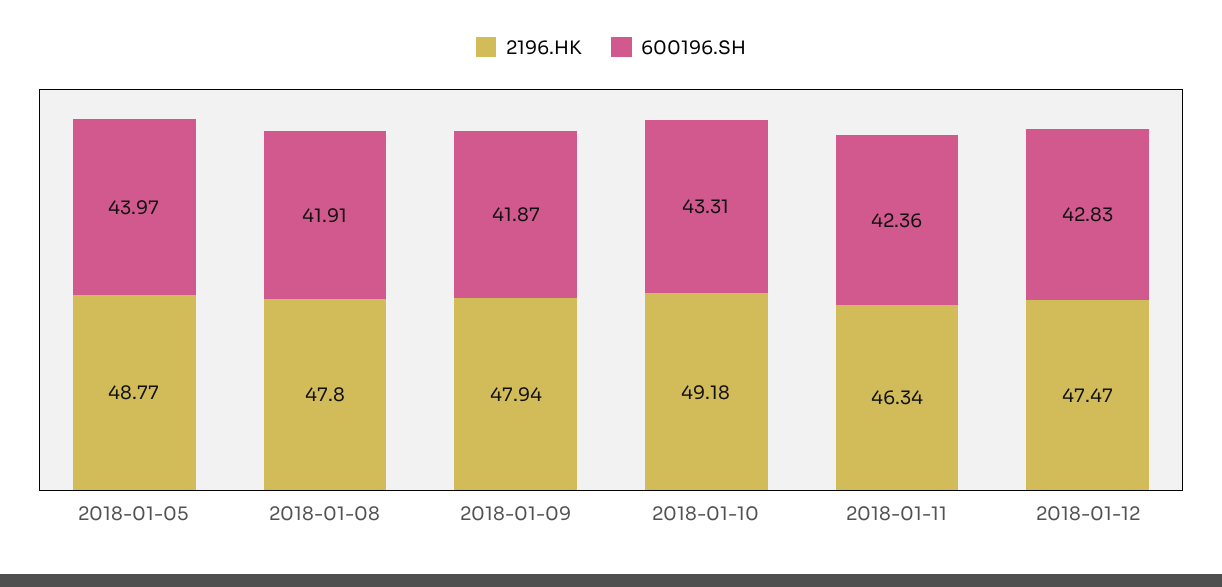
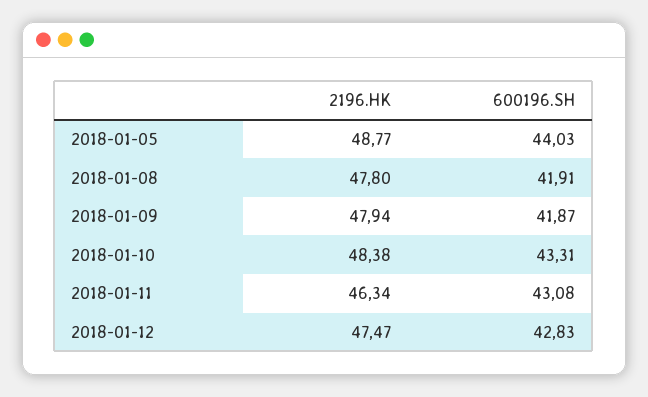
  {
    "2196.HK": {
      "2018-01-05": 48.77,
      "2018-01-08": 47.8,
      "2018-01-09": 47.94,
-     "2018-01-10": 49.18,
+     "2018-01-10": 48.38,
      "2018-01-11": 46.34,
      "2018-01-12": 47.47
    },
    "600196.SH": {
-     "2018-01-05": 43.97,
+     "2018-01-05": 44.03,
      "2018-01-08": 41.91,
      "2018-01-09": 41.87,
      "2018-01-10": 43.31,
-     "2018-01-11": 42.36,
+     "2018-01-11": 43.08,
      "2018-01-12": 42.83
    }
  }

